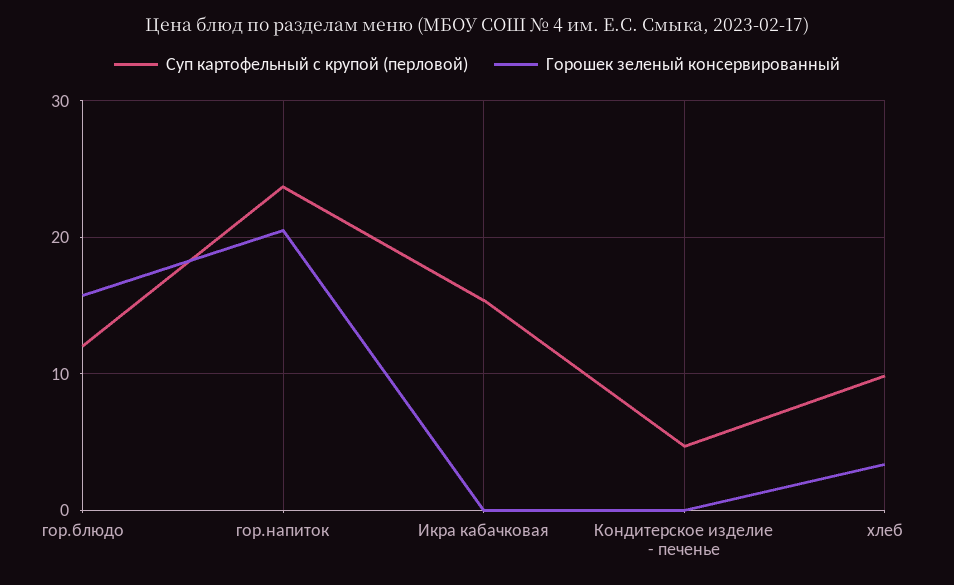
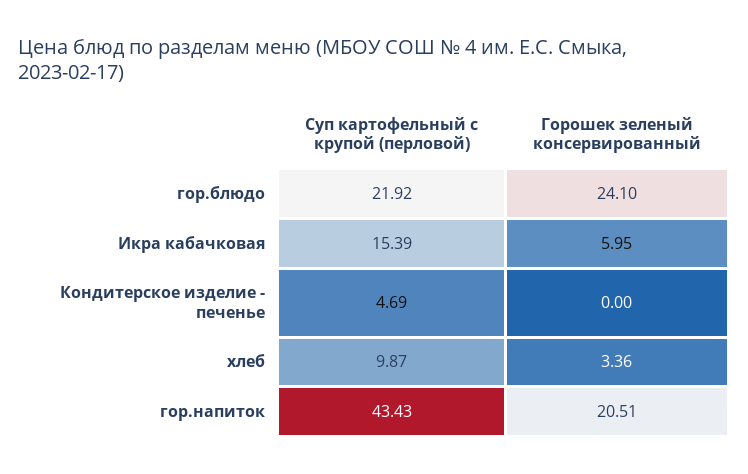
  {
    "Суп картофельный с крупой (перловой)": {
-     "гор.блюдо": 12,
+     "гор.блюдо": 21.92,
-     "гор.напиток": 24,
+     "гор.напиток": 43.43,
      "Икра кабачковая": 15.39,
      "Кондитерское изделие - печенье": 4.69,
      "хлеб": 9.87
    },
    "Горошек зеленый консервированный": {
-     "гор.блюдо": 16,
+     "гор.блюдо": 24.1,
      "гор.напиток": 20.51,
-     "Икра кабачковая": 0,
+     "Икра кабачковая": 5.95,
      "Кондитерское изделие - печенье": 0,
      "хлеб": 3.36
    }
  }

